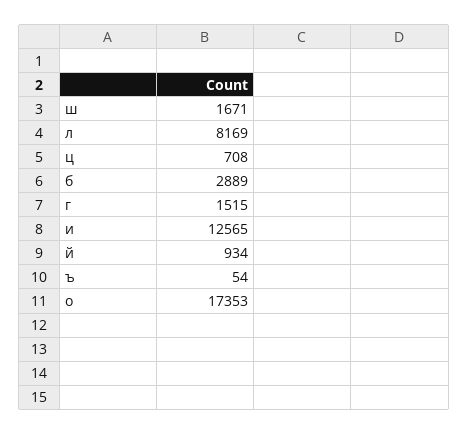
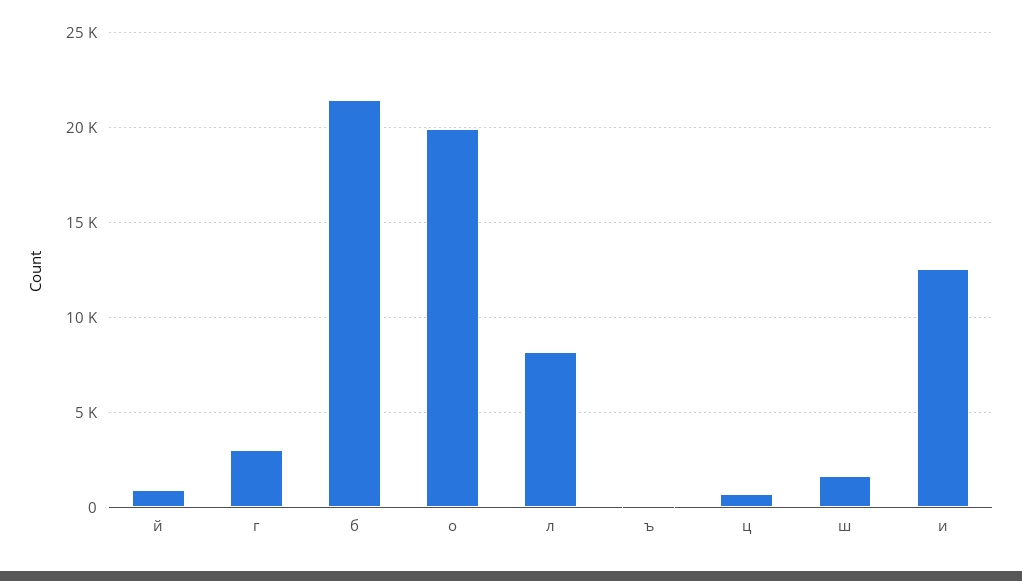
  {
    "ш": 1671,
    "л": 8169,
    "ц": 708,
-   "б": 2889,
+   "б": 21500,
-   "г": 1515,
+   "г": 3000,
    "и": 12565,
    "й": 934,
    "ъ": 54,
-   "о": 17353
+   "о": 20000
  }

